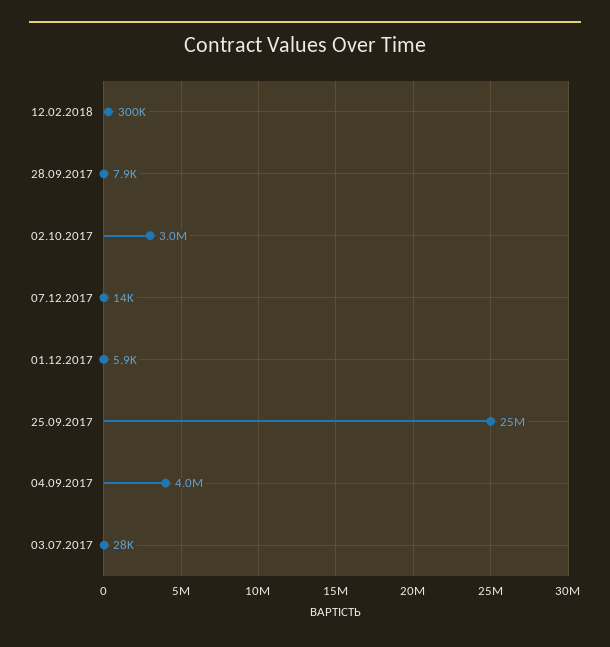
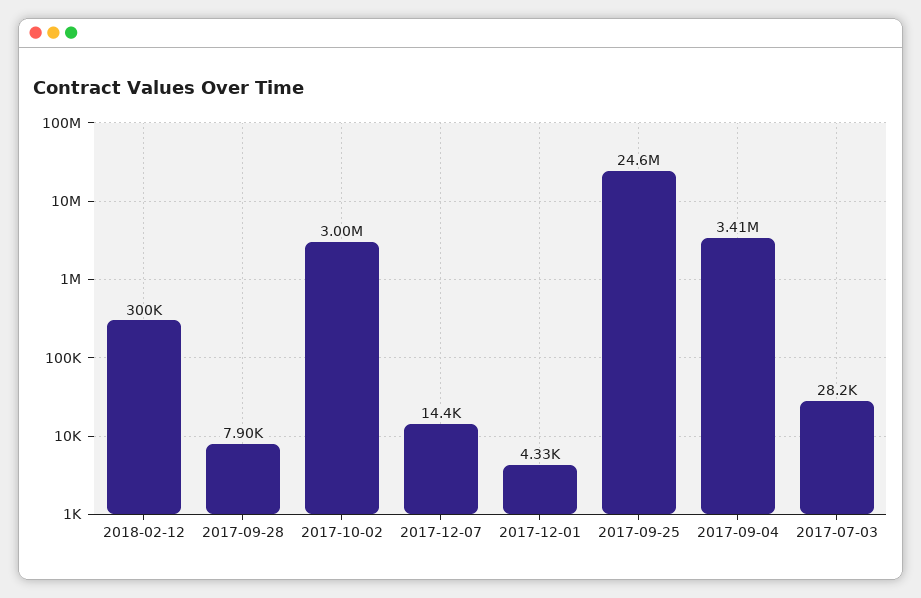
  {
    "12.02.2018": 300000,
    "28.09.2017": 7900,
    "02.10.2017": 3000000,
    "07.12.2017": 14400,
-   "01.12.2017": 5900,
+   "01.12.2017": 4330,
    "25.09.2017": 24600000,
-   "04.09.2017": 4000000,
+   "04.09.2017": 3410000,
    "03.07.2017": 28200
  }

